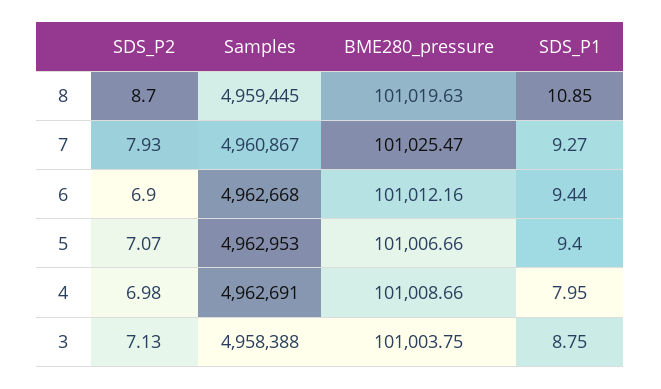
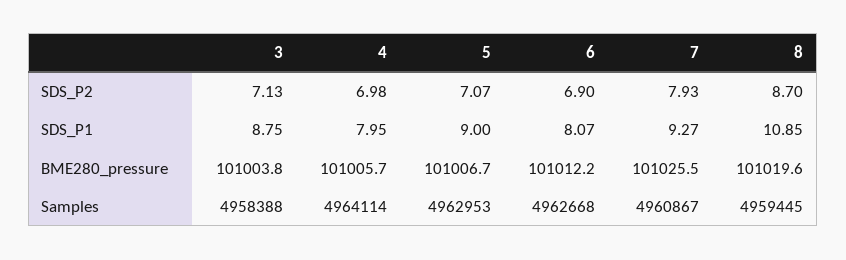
  {
    "SDS_P2": {
      "8": 8.7,
      "7": 7.93,
      "6": 6.9,
      "5": 7.07,
      "4": 6.98,
      "3": 7.13
    },
    "Samples": {
      "8": 4959445,
      "7": 4960867,
      "6": 4962668,
      "5": 4962953,
-     "4": 4962691,
+     "4": 4964114,
      "3": 4958388
    },
    "BME280_pressure": {
      "8": 101019.63,
      "7": 101025.47,
      "6": 101012.16,
      "5": 101006.66,
-     "4": 101008.66,
+     "4": 101005.7,
      "3": 101003.75
    },
    "SDS_P1": {
      "8": 10.85,
      "7": 9.27,
-     "6": 9.44,
+     "6": 8.07,
-     "5": 9.4,
+     "5": 9,
      "4": 7.95,
      "3": 8.75
    }
  }

